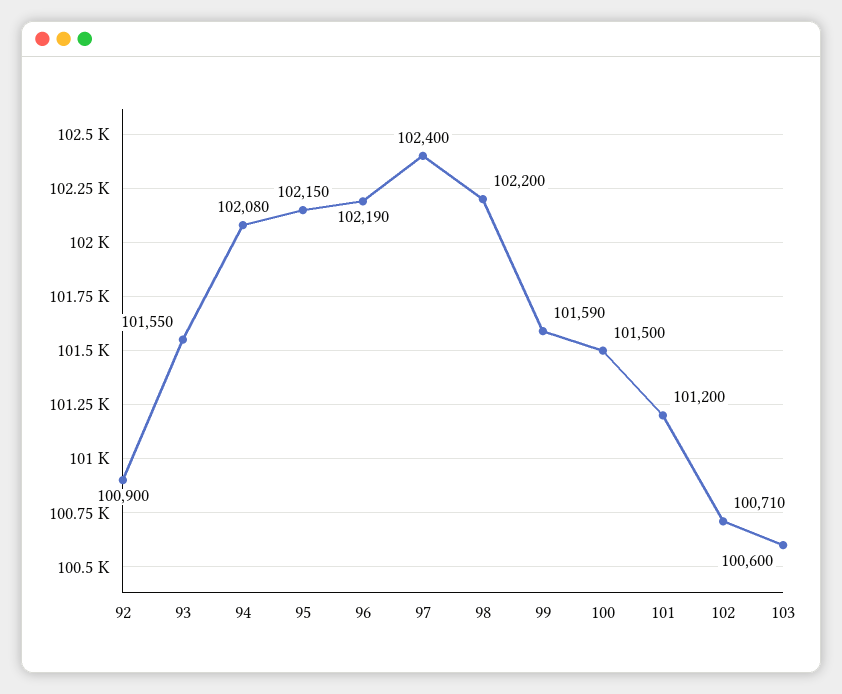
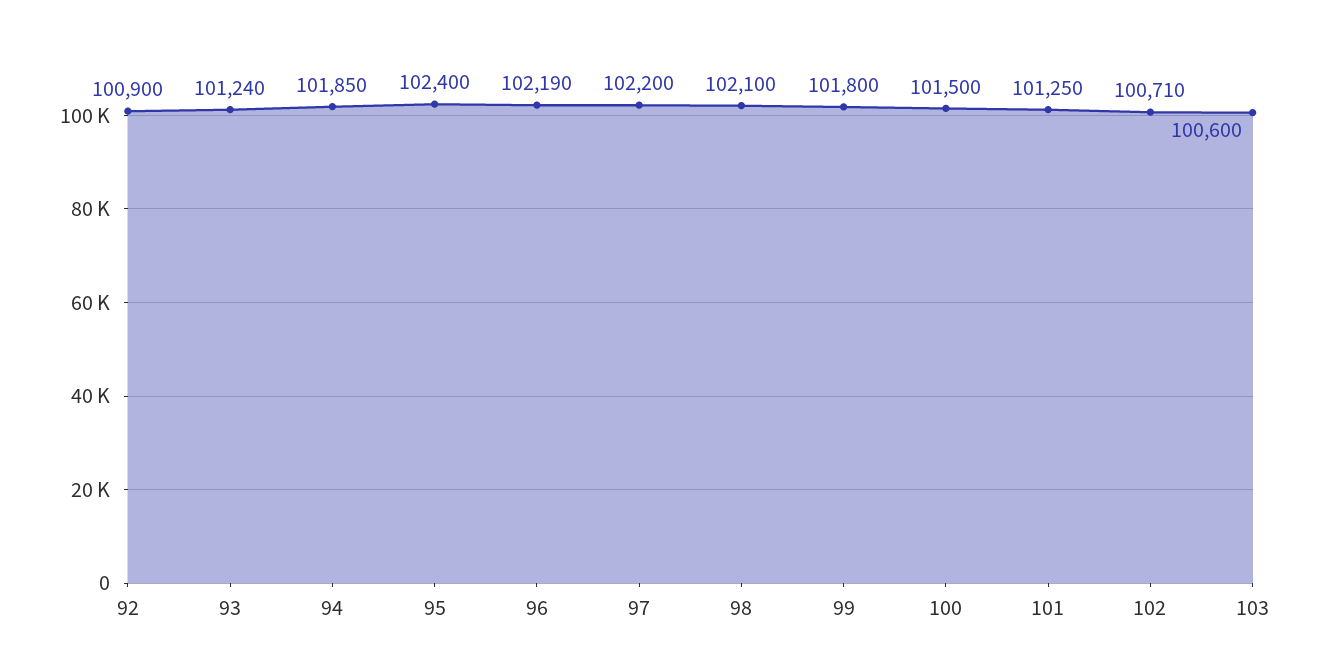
  {
    "92": 100900,
-   "93": 101550,
+   "93": 101240,
-   "94": 102080,
+   "94": 101850,
-   "95": 102150,
+   "95": 102400,
    "96": 102190,
-   "97": 102400,
+   "97": 102200,
-   "98": 102200,
+   "98": 102100,
-   "99": 101590,
+   "99": 101800,
    "100": 101500,
-   "101": 101200,
+   "101": 101250,
    "102": 100710,
    "103": 100600
  }

